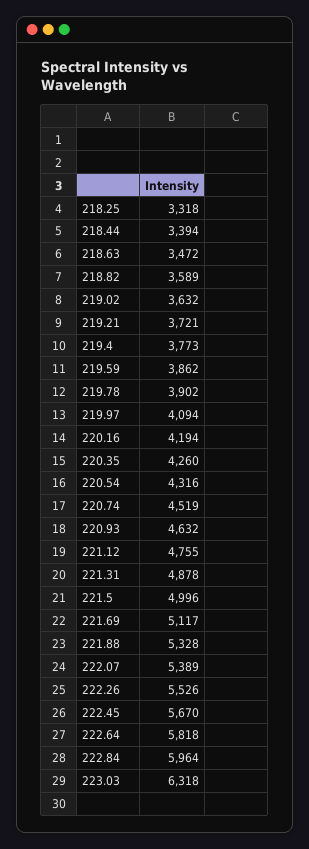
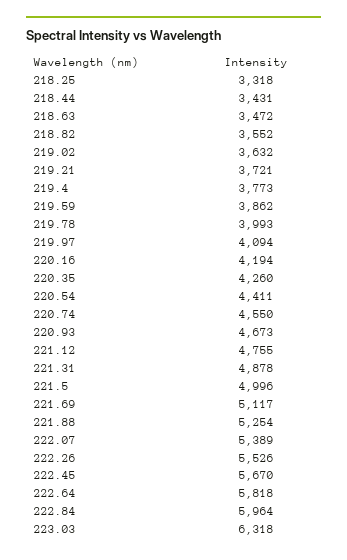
  {
    "218.25": 3318,
-   "218.44": 3394,
+   "218.44": 3431,
    "218.63": 3472,
-   "218.82": 3589,
+   "218.82": 3552,
    "219.02": 3632,
    "219.21": 3721,
    "219.4": 3773,
    "219.59": 3862,
-   "219.78": 3902,
+   "219.78": 3993,
    "219.97": 4094,
    "220.16": 4194,
    "220.35": 4260,
-   "220.54": 4316,
+   "220.54": 4411,
-   "220.74": 4519,
+   "220.74": 4550,
-   "220.93": 4632,
+   "220.93": 4673,
    "221.12": 4755,
    "221.31": 4878,
    "221.5": 4996,
    "221.69": 5117,
-   "221.88": 5328,
+   "221.88": 5254,
    "222.07": 5389,
    "222.26": 5526,
    "222.45": 5670,
    "222.64": 5818,
    "222.84": 5964,
    "223.03": 6318
  }

